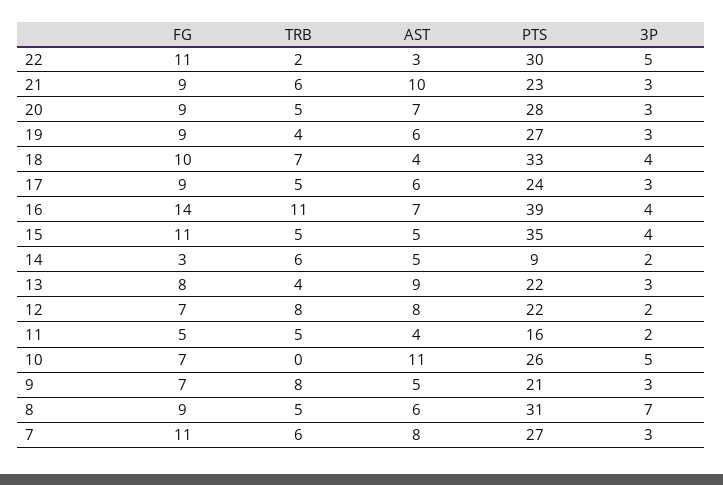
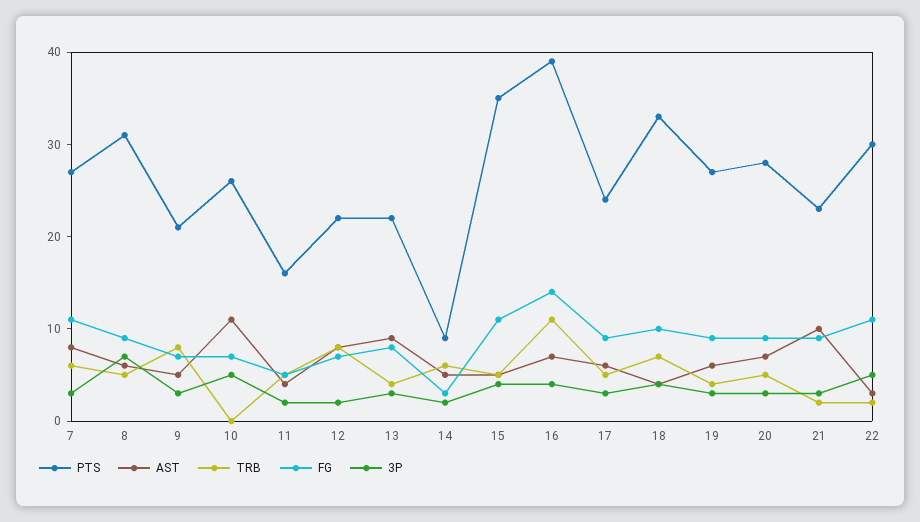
  {
    "FG": {
      "22": 11,
      "21": 9,
      "20": 9,
      "19": 9,
      "18": 10,
      "17": 9,
      "16": 14,
      "15": 11,
      "14": 3,
      "13": 8,
      "12": 7,
      "11": 5,
      "10": 7,
      "9": 7,
      "8": 9,
      "7": 11
    },
    "TRB": {
      "22": 2,
-     "21": 6,
+     "21": 2,
      "20": 5,
      "19": 4,
      "18": 7,
      "17": 5,
      "16": 11,
      "15": 5,
      "14": 6,
      "13": 4,
      "12": 8,
      "11": 5,
      "10": 0,
      "9": 8,
      "8": 5,
      "7": 6
    },
    "AST": {
      "22": 3,
      "21": 10,
      "20": 7,
      "19": 6,
      "18": 4,
      "17": 6,
      "16": 7,
      "15": 5,
      "14": 5,
      "13": 9,
      "12": 8,
      "11": 4,
      "10": 11,
      "9": 5,
      "8": 6,
      "7": 8
    },
    "PTS": {
      "22": 30,
      "21": 23,
      "20": 28,
      "19": 27,
      "18": 33,
      "17": 24,
      "16": 39,
      "15": 35,
      "14": 9,
      "13": 22,
      "12": 22,
      "11": 16,
      "10": 26,
      "9": 21,
      "8": 31,
      "7": 27
    },
    "3P": {
      "22": 5,
      "21": 3,
      "20": 3,
      "19": 3,
      "18": 4,
      "17": 3,
      "16": 4,
      "15": 4,
      "14": 2,
      "13": 3,
      "12": 2,
      "11": 2,
      "10": 5,
      "9": 3,
      "8": 7,
      "7": 3
    }
  }

